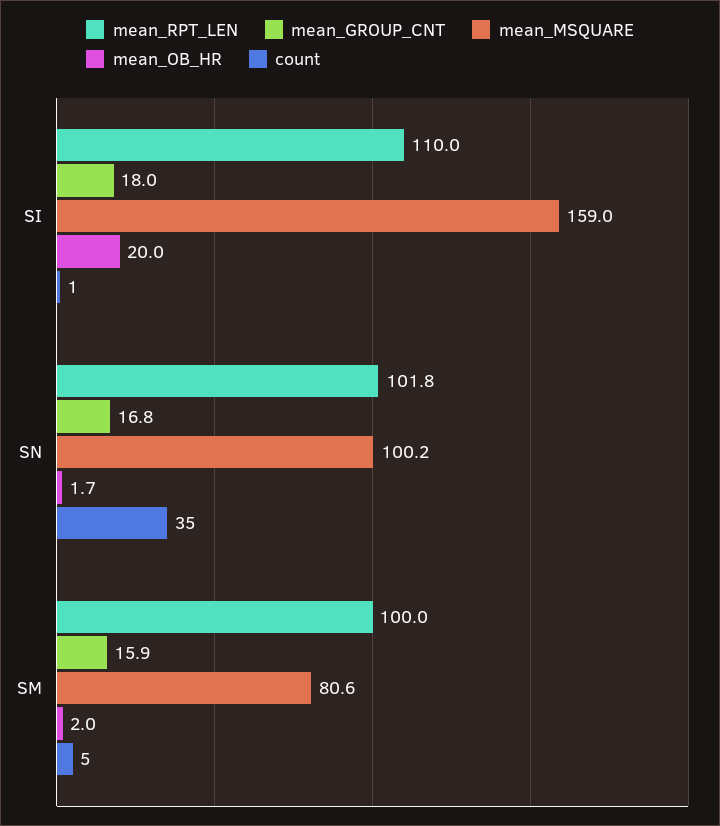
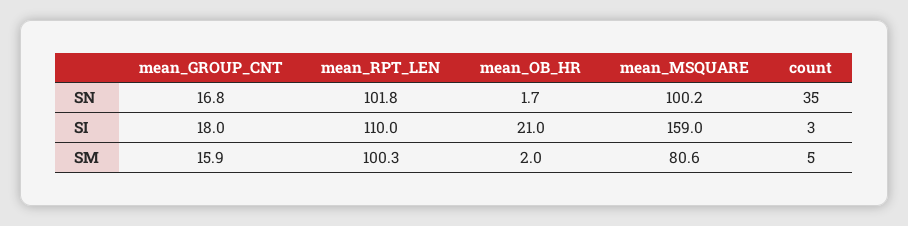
  {
    "mean_RPT_LEN": {
      "SI": 110,
      "SN": 101.8,
-     "SM": 100
+     "SM": 100.3
    },
    "mean_GROUP_CNT": {
      "SI": 18,
      "SN": 16.8,
      "SM": 15.9
    },
    "mean_MSQUARE": {
      "SI": 159,
      "SN": 100.2,
      "SM": 80.6
    },
    "mean_OB_HR": {
-     "SI": 20,
+     "SI": 21,
      "SN": 1.7,
      "SM": 2
    },
    "count": {
-     "SI": 1,
+     "SI": 3,
      "SN": 35,
      "SM": 5
    }
  }

